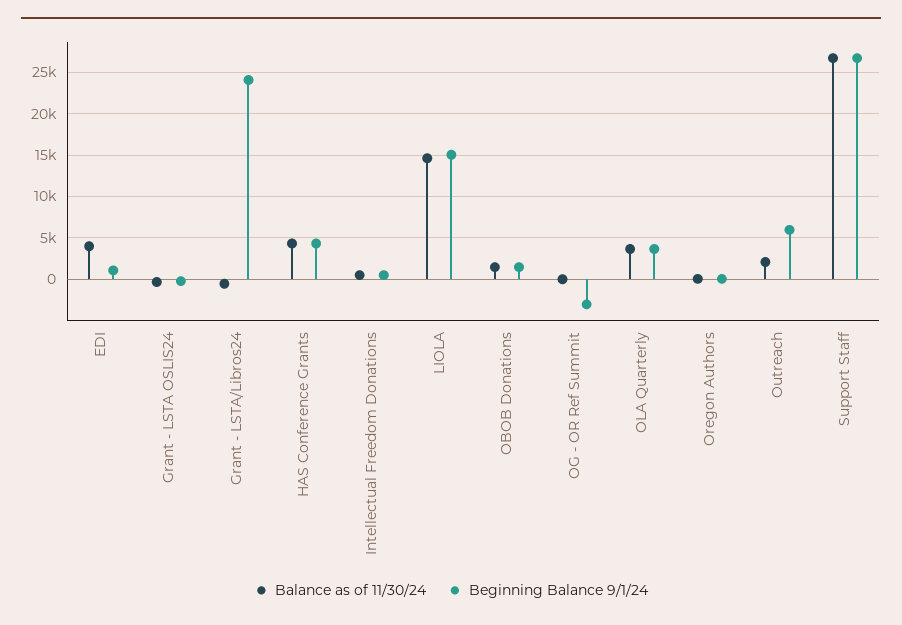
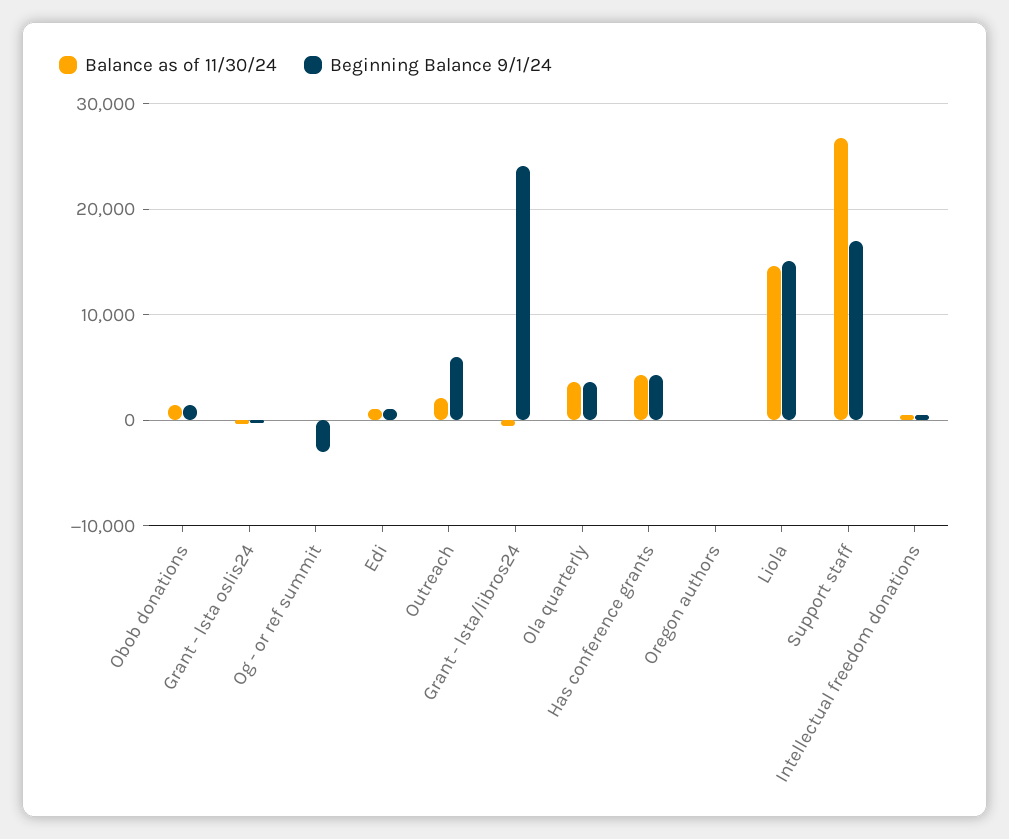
  {
    "Balance as of 11/30/24": {
-     "EDI": 4000,
+     "EDI": 1000,
      "Grant - LSTA OSLIS24": 0,
      "Grant - LSTA/Libros24": -1000,
      "HAS Conference Grants": 4000,
      "Intellectual Freedom Donations": 0,
      "LIOLA": 15000,
      "OBOB Donations": 1000,
      "OG - OR Ref Summit": 0,
      "OLA Quarterly": 4000,
      "Oregon Authors": 0,
      "Outreach": 2000,
      "Support Staff": 27000
    },
    "Beginning Balance 9/1/24": {
      "EDI": 1000,
      "Grant - LSTA OSLIS24": 0,
      "Grant - LSTA/Libros24": 24000,
      "HAS Conference Grants": 4000,
      "Intellectual Freedom Donations": 0,
      "LIOLA": 15000,
      "OBOB Donations": 1000,
      "OG - OR Ref Summit": -3000,
      "OLA Quarterly": 4000,
      "Oregon Authors": 0,
      "Outreach": 6000,
-     "Support Staff": 27000
+     "Support Staff": 17000
    }
  }

